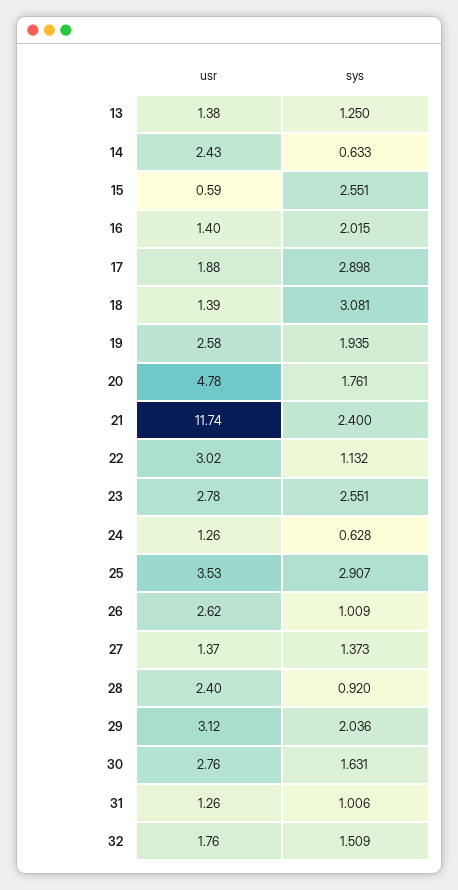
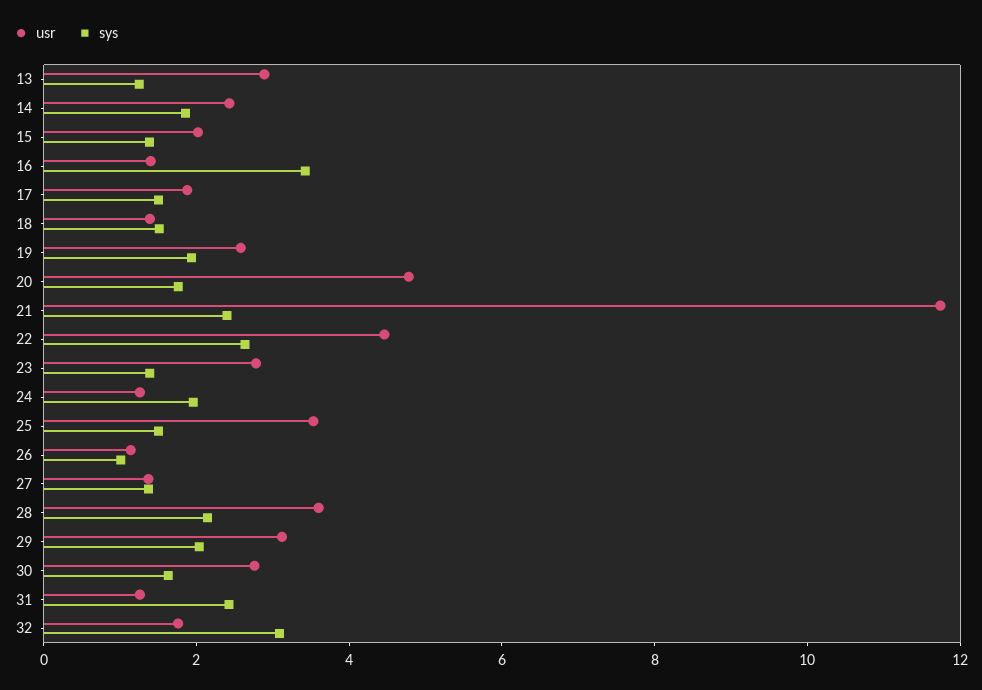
  {
    "usr": {
-     "13": 1.38,
+     "13": 3,
      "14": 2.43,
-     "15": 0.59,
+     "15": 2,
      "16": 1.4,
      "17": 1.88,
      "18": 1.39,
      "19": 2.58,
      "20": 4.78,
      "21": 11.74,
-     "22": 3.02,
+     "22": 4.5,
      "23": 2.78,
      "24": 1.26,
      "25": 3.53,
-     "26": 2.62,
+     "26": 1,
      "27": 1.37,
-     "28": 2.4,
+     "28": 3.5,
      "29": 3.12,
      "30": 2.76,
      "31": 1.26,
      "32": 1.76
    },
    "sys": {
      "13": 1.25,
-     "14": 0.633,
+     "14": 2,
-     "15": 2.551,
+     "15": 1.5,
-     "16": 2.015,
+     "16": 3.5,
-     "17": 2.898,
+     "17": 1.5,
-     "18": 3.081,
+     "18": 1.5,
      "19": 1.935,
      "20": 1.761,
      "21": 2.4,
-     "22": 1.132,
+     "22": 2.5,
-     "23": 2.551,
+     "23": 1.5,
-     "24": 0.628,
+     "24": 2,
-     "25": 2.907,
+     "25": 1.5,
      "26": 1.009,
      "27": 1.373,
-     "28": 0.92,
+     "28": 2,
      "29": 2.036,
      "30": 1.631,
-     "31": 1.006,
+     "31": 2.5,
-     "32": 1.509
+     "32": 3
    }
  }

